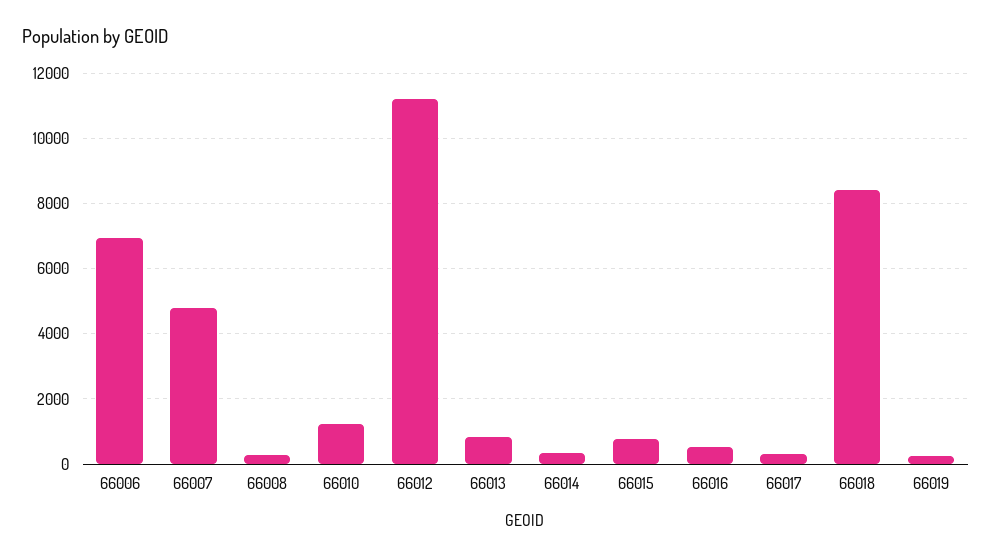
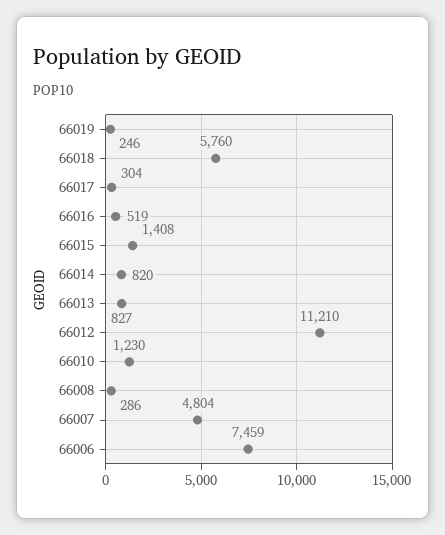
  {
-   "66006": 7000,
+   "66006": 7459,
    "66007": 4804,
    "66008": 286,
    "66010": 1230,
    "66012": 11210,
    "66013": 827,
-   "66014": 400,
+   "66014": 820,
-   "66015": 800,
+   "66015": 1408,
    "66016": 519,
    "66017": 304,
-   "66018": 8400,
+   "66018": 5760,
    "66019": 246
  }

